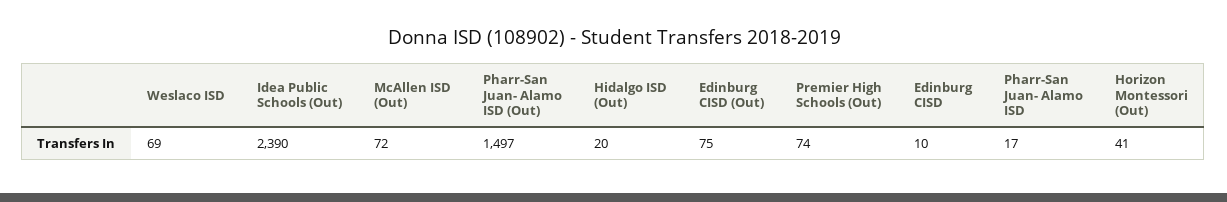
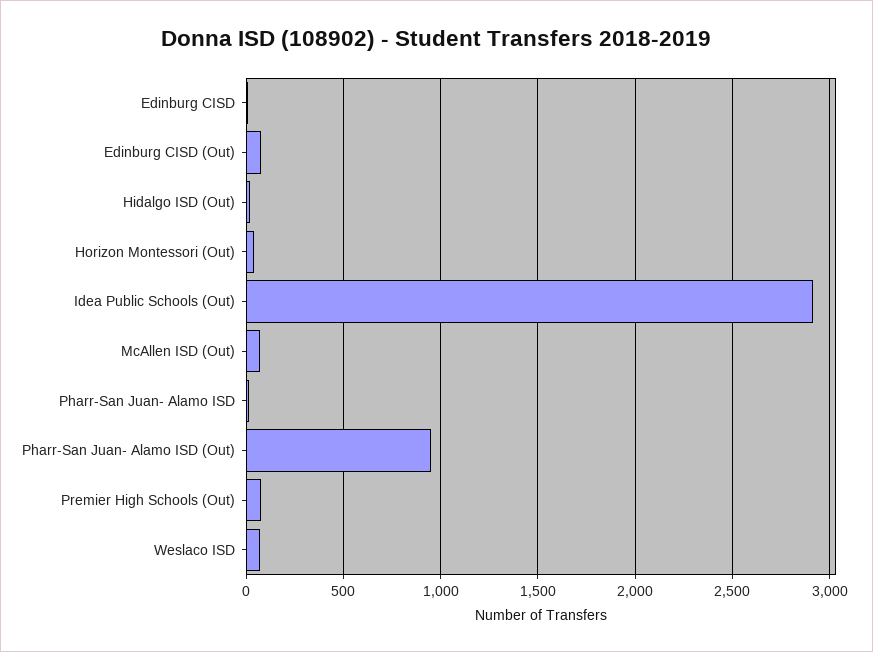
  {
    "Weslaco ISD": 69,
-   "Idea Public Schools (Out)": 2390,
+   "Idea Public Schools (Out)": 2900,
    "McAllen ISD (Out)": 72,
-   "Pharr-San Juan- Alamo ISD (Out)": 1497,
+   "Pharr-San Juan- Alamo ISD (Out)": 950,
    "Hidalgo ISD (Out)": 20,
    "Edinburg CISD (Out)": 75,
    "Premier High Schools (Out)": 74,
    "Edinburg CISD": 10,
    "Pharr-San Juan- Alamo ISD": 17,
    "Horizon Montessori (Out)": 41
  }

